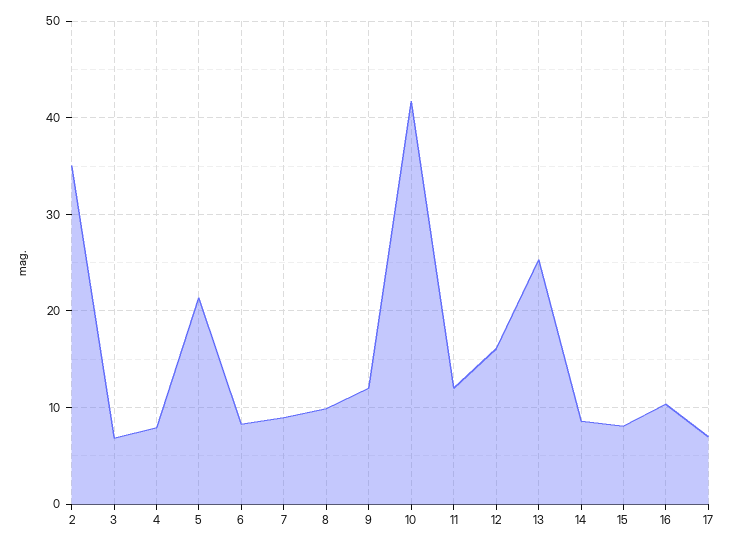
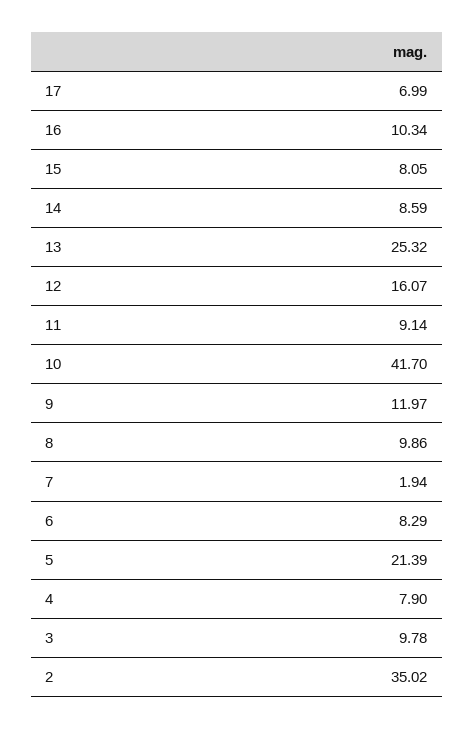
  {
    "2": 35.02,
-   "3": 7,
+   "3": 9.78,
    "4": 7.9,
    "5": 21.39,
    "6": 8.29,
-   "7": 9,
+   "7": 1.94,
    "8": 9.86,
    "9": 11.97,
    "10": 41.7,
-   "11": 12,
+   "11": 9.14,
    "12": 16.07,
    "13": 25.32,
    "14": 8.59,
    "15": 8.05,
    "16": 10.34,
    "17": 6.99
  }

